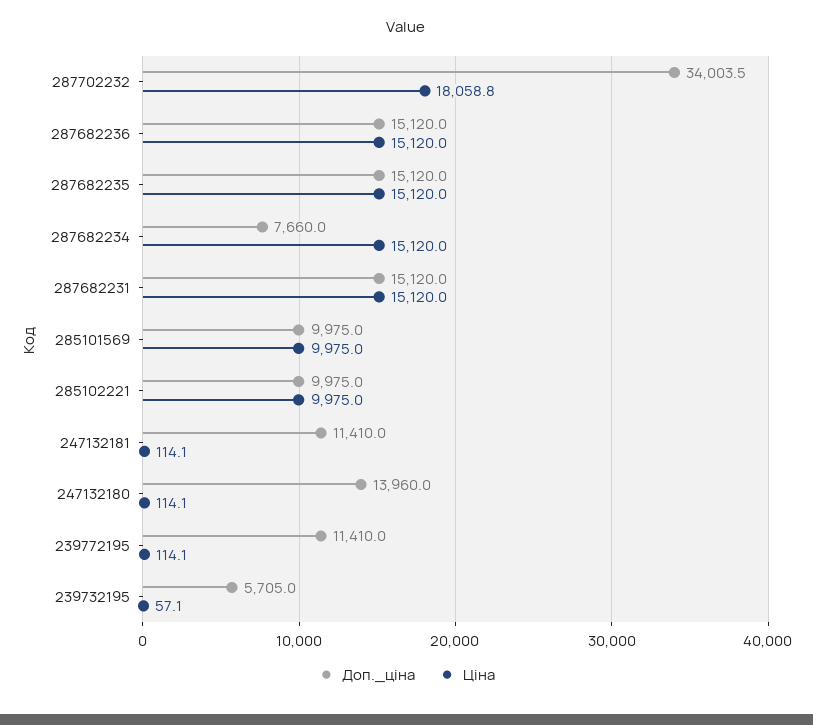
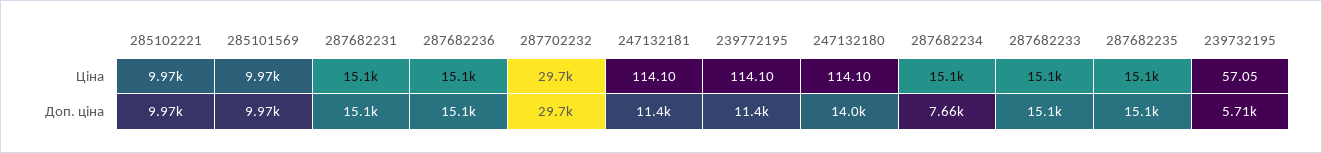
  {
    "Доп._ціна": {
-     "287702232": 34003.5,
+     "287702232": 29700,
      "287682236": 15120,
      "287682235": 15120,
      "287682234": 7660,
      "287682231": 15120,
      "285101569": 9975,
      "285102221": 9975,
      "247132181": 11410,
      "247132180": 13960,
      "239772195": 11410,
-     "239732195": 5705
+     "239732195": 5705,
+     "287682233": 15100
    },
    "Ціна": {
-     "287702232": 18058.8,
+     "287702232": 29700,
      "287682236": 15120,
      "287682235": 15120,
      "287682234": 15120,
      "287682231": 15120,
      "285101569": 9975,
      "285102221": 9975,
      "247132181": 114.1,
      "247132180": 114.1,
      "239772195": 114.1,
-     "239732195": 57.05
+     "239732195": 57.05,
+     "287682233": 15100
    }
  }

